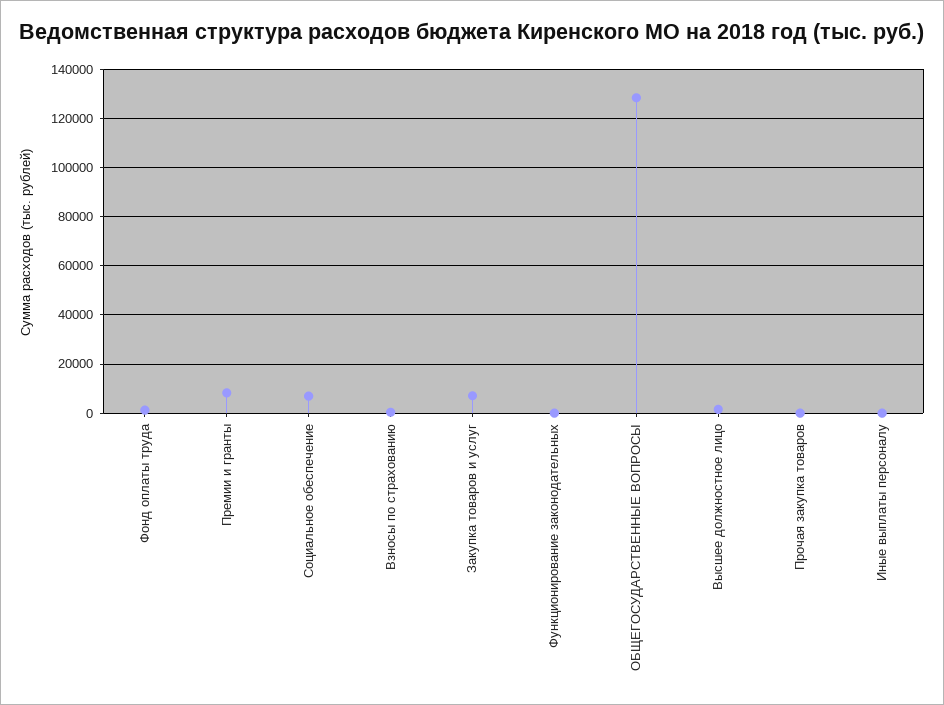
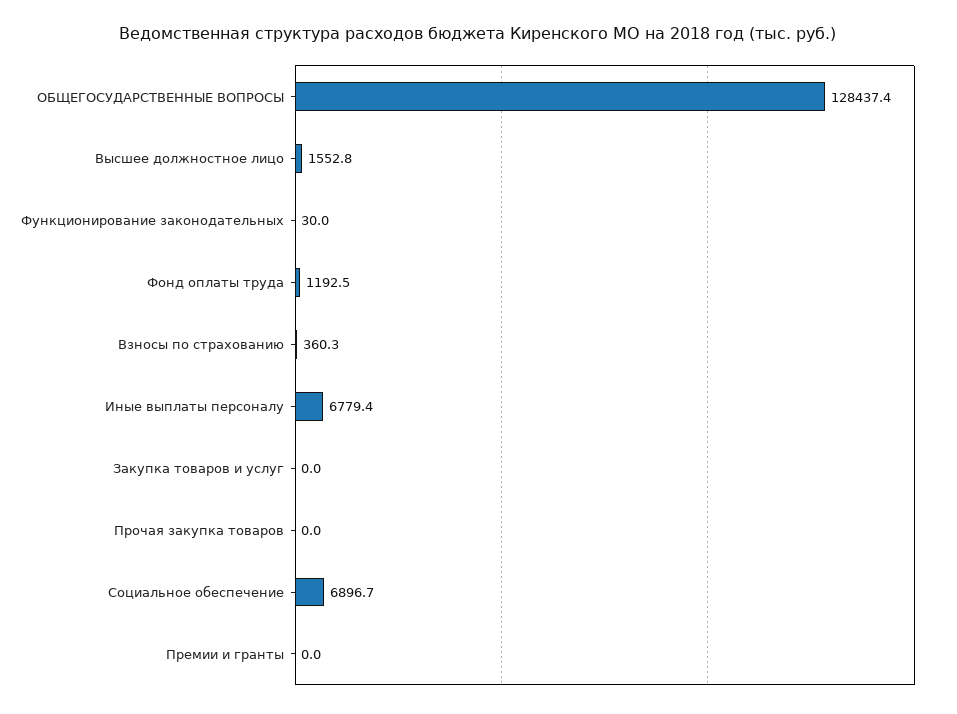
  {
    "Фонд оплаты труда": 1192.5,
-   "Премии и гранты": 7500,
+   "Премии и гранты": 0,
    "Социальное обеспечение": 6896.7,
    "Взносы по страхованию": 360.3,
-   "Закупка товаров и услуг": 7500,
+   "Закупка товаров и услуг": 0,
    "Функционирование законодательных": 30,
    "ОБЩЕГОСУДАРСТВЕННЫЕ ВОПРОСЫ": 128437.4,
    "Высшее должностное лицо": 1552.8,
    "Прочая закупка товаров": 0,
-   "Иные выплаты персоналу": 0
+   "Иные выплаты персоналу": 6779.4
  }

